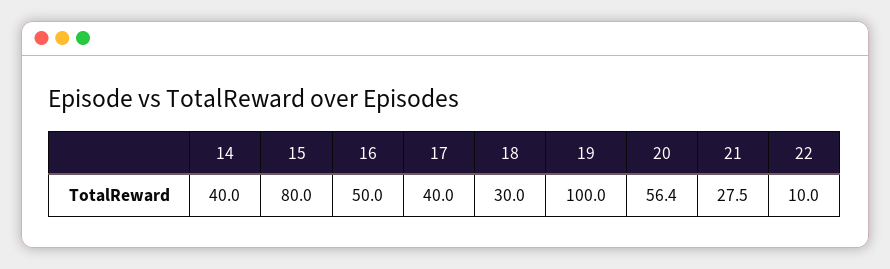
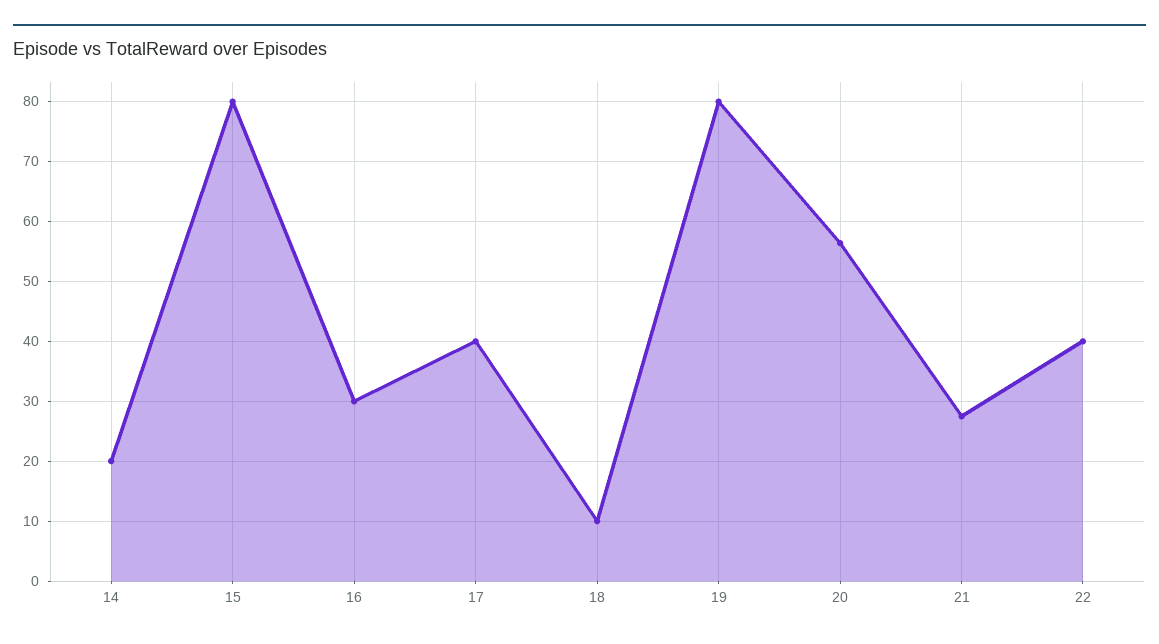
  {
-   "14": 40,
+   "14": 20,
    "15": 80,
-   "16": 50,
+   "16": 30,
    "17": 40,
-   "18": 30,
+   "18": 10,
-   "19": 100,
+   "19": 80,
    "20": 56.4,
    "21": 27.5,
-   "22": 10
+   "22": 40
  }

